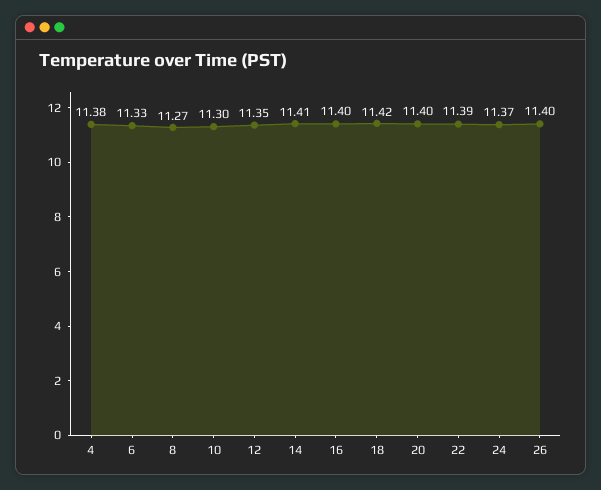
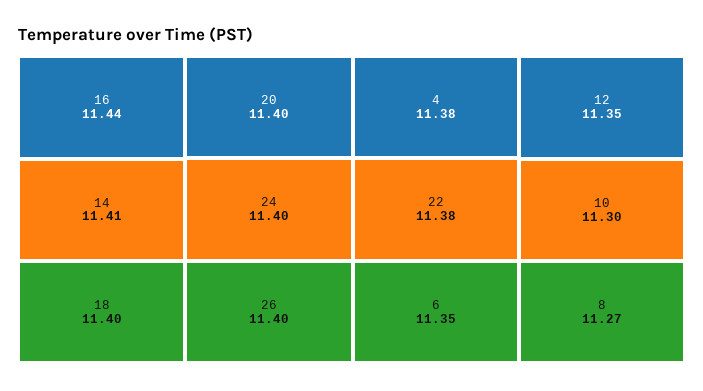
  {
    "4": 11.38,
-   "6": 11.33,
+   "6": 11.35,
    "8": 11.27,
    "10": 11.3,
    "12": 11.35,
    "14": 11.41,
-   "16": 11.4,
+   "16": 11.44,
-   "18": 11.42,
+   "18": 11.4,
    "20": 11.4,
-   "22": 11.39,
+   "22": 11.38,
-   "24": 11.37,
+   "24": 11.4,
    "26": 11.4
  }

